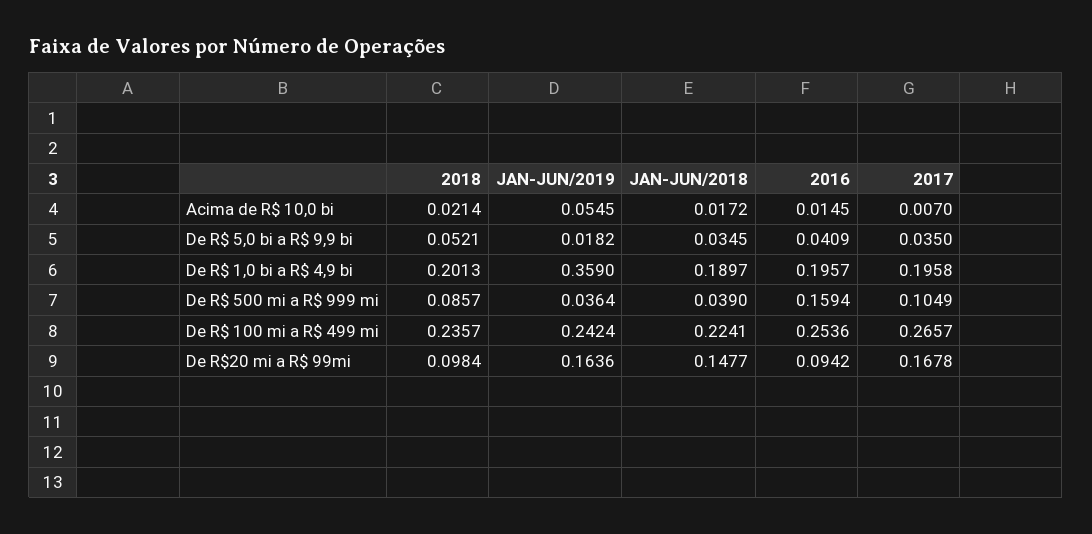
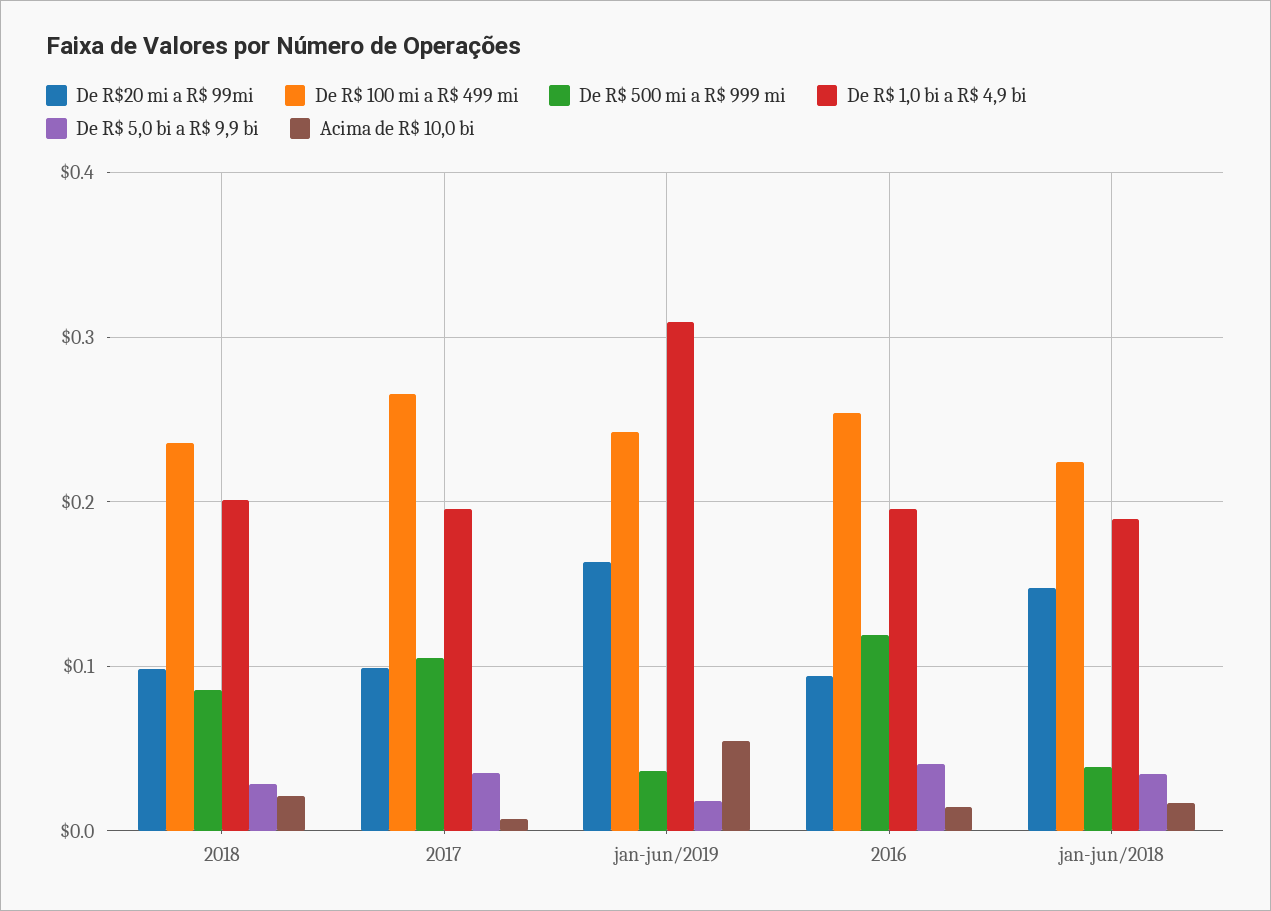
  {
    "Acima de R$ 10,0 bi": {
      "2018": 0.0214,
      "JAN-JUN/2019": 0.0545,
      "JAN-JUN/2018": 0.0172,
      "2016": 0.0145,
      "2017": 0.007
    },
    "De R$ 5,0 bi a R$ 9,9 bi": {
-     "2018": 0.0521,
+     "2018": 0.03,
      "JAN-JUN/2019": 0.0182,
      "JAN-JUN/2018": 0.0345,
      "2016": 0.0409,
      "2017": 0.035
    },
    "De R$ 1,0 bi a R$ 4,9 bi": {
      "2018": 0.2013,
-     "JAN-JUN/2019": 0.359,
+     "JAN-JUN/2019": 0.31,
      "JAN-JUN/2018": 0.1897,
      "2016": 0.1957,
      "2017": 0.1958
    },
    "De R$ 500 mi a R$ 999 mi": {
      "2018": 0.0857,
      "JAN-JUN/2019": 0.0364,
      "JAN-JUN/2018": 0.039,
-     "2016": 0.1594,
+     "2016": 0.12,
      "2017": 0.1049
    },
    "De R$ 100 mi a R$ 499 mi": {
      "2018": 0.2357,
      "JAN-JUN/2019": 0.2424,
      "JAN-JUN/2018": 0.2241,
      "2016": 0.2536,
      "2017": 0.2657
    },
    "De R$20 mi a R$ 99mi": {
      "2018": 0.0984,
      "JAN-JUN/2019": 0.1636,
      "JAN-JUN/2018": 0.1477,
      "2016": 0.0942,
-     "2017": 0.1678
+     "2017": 0.1
    }
  }

